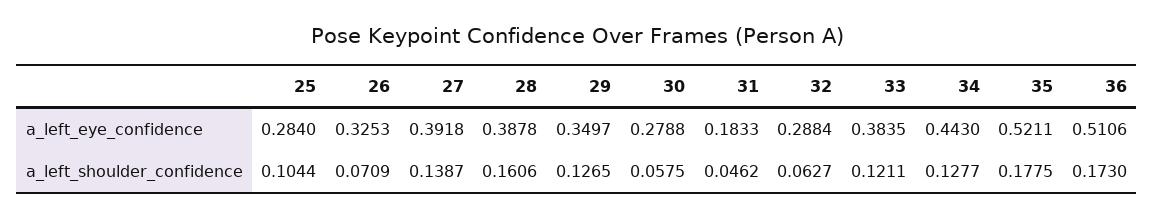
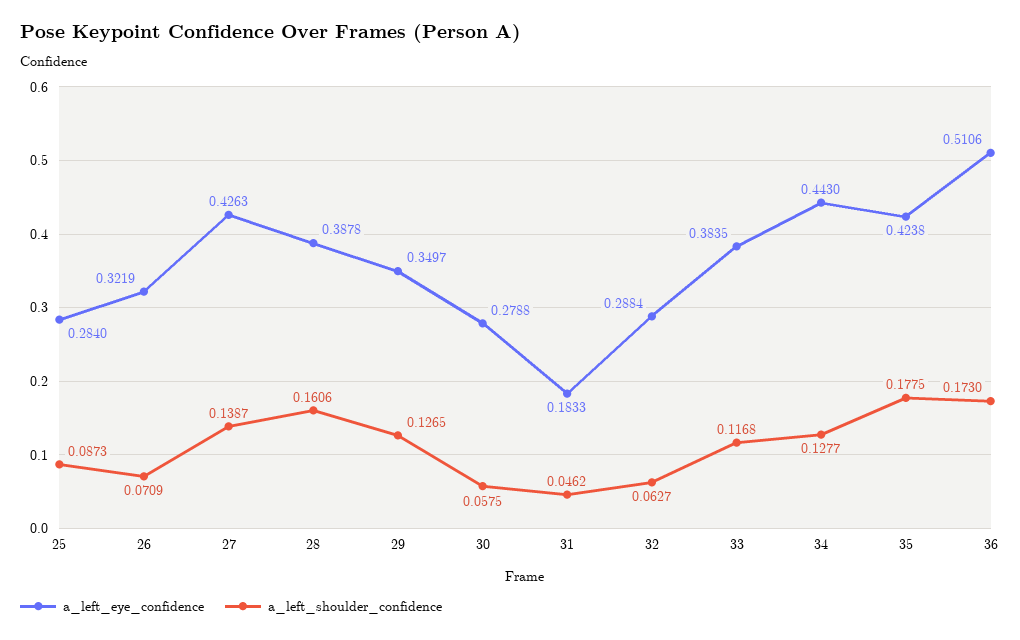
  {
    "a_left_eye_confidence": {
      "25": 0.284,
-     "26": 0.3253,
+     "26": 0.3219,
-     "27": 0.3918,
+     "27": 0.4263,
      "28": 0.3878,
      "29": 0.3497,
      "30": 0.2788,
      "31": 0.1833,
      "32": 0.2884,
      "33": 0.3835,
      "34": 0.443,
-     "35": 0.5211,
+     "35": 0.4238,
      "36": 0.5106
    },
    "a_left_shoulder_confidence": {
-     "25": 0.1044,
+     "25": 0.0873,
      "26": 0.0709,
      "27": 0.1387,
      "28": 0.1606,
      "29": 0.1265,
      "30": 0.0575,
      "31": 0.0462,
      "32": 0.0627,
-     "33": 0.1211,
+     "33": 0.1168,
      "34": 0.1277,
      "35": 0.1775,
      "36": 0.173
    }
  }

